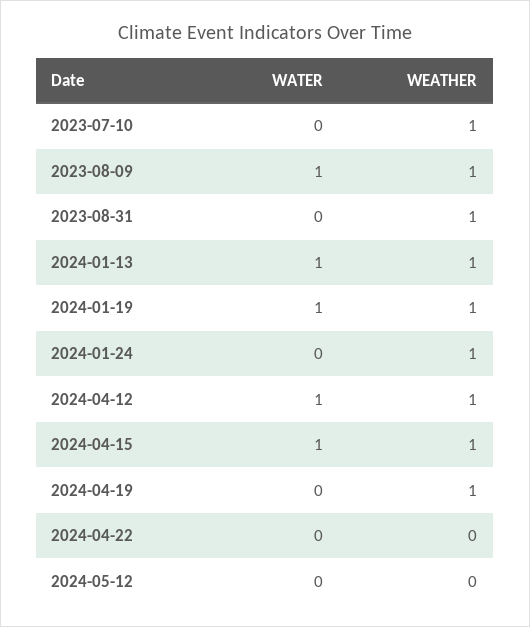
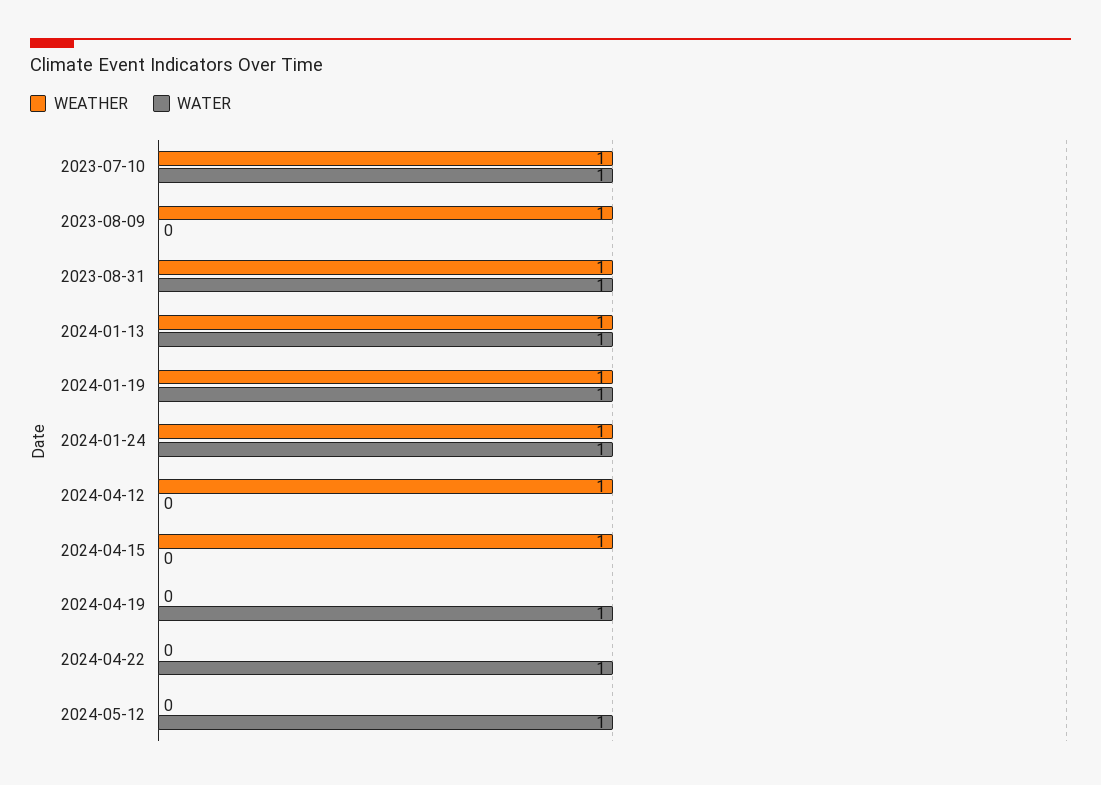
  {
    "WATER": {
-     "2023-07-10": 0,
+     "2023-07-10": 1,
-     "2023-08-09": 1,
+     "2023-08-09": 0,
-     "2023-08-31": 0,
+     "2023-08-31": 1,
      "2024-01-13": 1,
      "2024-01-19": 1,
-     "2024-01-24": 0,
+     "2024-01-24": 1,
-     "2024-04-12": 1,
+     "2024-04-12": 0,
-     "2024-04-15": 1,
+     "2024-04-15": 0,
-     "2024-04-19": 0,
+     "2024-04-19": 1,
-     "2024-04-22": 0,
+     "2024-04-22": 1,
-     "2024-05-12": 0
+     "2024-05-12": 1
    },
    "WEATHER": {
      "2023-07-10": 1,
      "2023-08-09": 1,
      "2023-08-31": 1,
      "2024-01-13": 1,
      "2024-01-19": 1,
      "2024-01-24": 1,
      "2024-04-12": 1,
      "2024-04-15": 1,
-     "2024-04-19": 1,
+     "2024-04-19": 0,
      "2024-04-22": 0,
      "2024-05-12": 0
    }
  }

